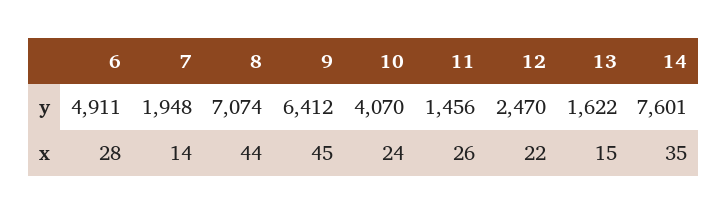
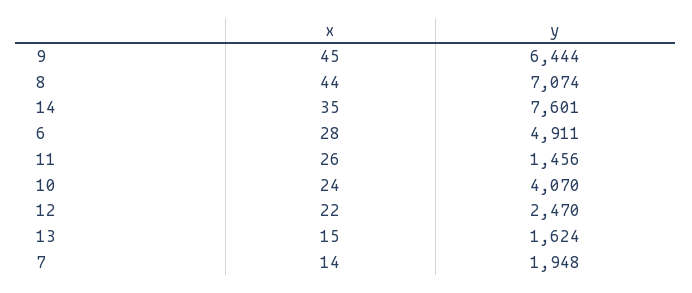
  {
    "6": {
      "y": 4911,
      "x": 28
    },
    "7": {
      "y": 1948,
      "x": 14
    },
    "8": {
      "y": 7074,
      "x": 44
    },
    "9": {
-     "y": 6412,
+     "y": 6444,
      "x": 45
    },
    "10": {
      "y": 4070,
      "x": 24
    },
    "11": {
      "y": 1456,
      "x": 26
    },
    "12": {
      "y": 2470,
      "x": 22
    },
    "13": {
-     "y": 1622,
+     "y": 1624,
      "x": 15
    },
    "14": {
      "y": 7601,
      "x": 35
    }
  }

